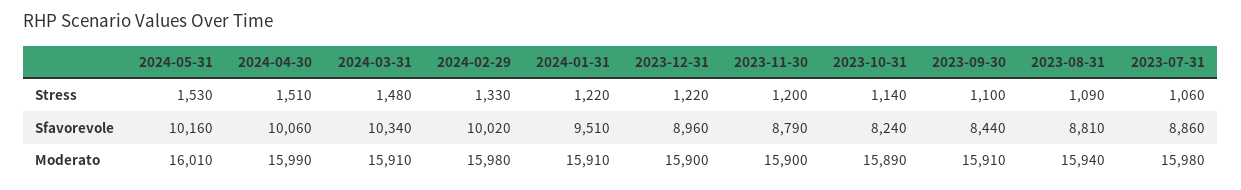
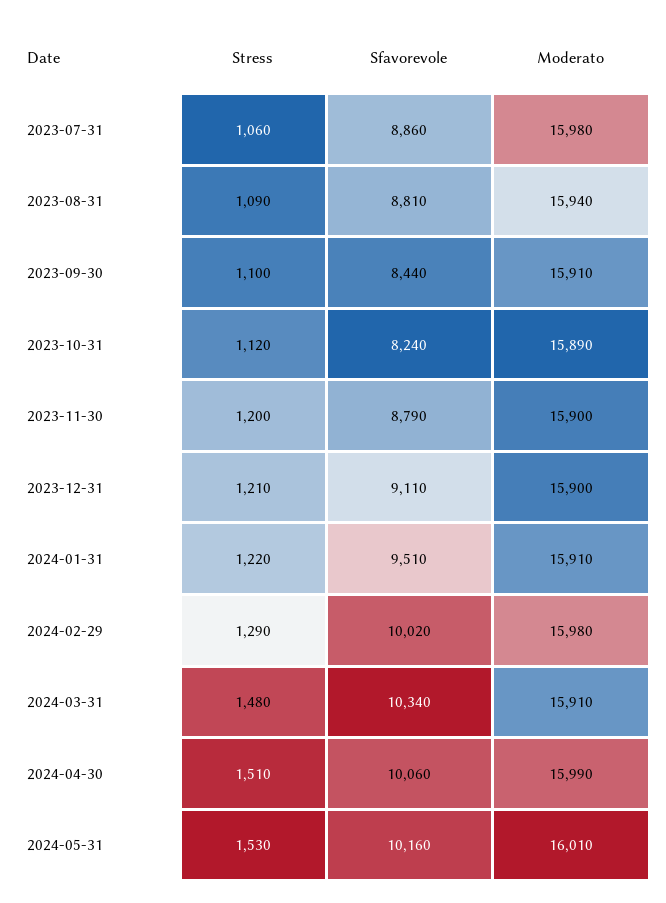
  {
    "2024-05-31": {
      "Stress": 1530,
      "Sfavorevole": 10160,
      "Moderato": 16010
    },
    "2024-04-30": {
      "Stress": 1510,
      "Sfavorevole": 10060,
      "Moderato": 15990
    },
    "2024-03-31": {
      "Stress": 1480,
      "Sfavorevole": 10340,
      "Moderato": 15910
    },
    "2024-02-29": {
-     "Stress": 1330,
+     "Stress": 1290,
      "Sfavorevole": 10020,
      "Moderato": 15980
    },
    "2024-01-31": {
      "Stress": 1220,
      "Sfavorevole": 9510,
      "Moderato": 15910
    },
    "2023-12-31": {
-     "Stress": 1220,
+     "Stress": 1210,
-     "Sfavorevole": 8960,
+     "Sfavorevole": 9110,
      "Moderato": 15900
    },
    "2023-11-30": {
      "Stress": 1200,
      "Sfavorevole": 8790,
      "Moderato": 15900
    },
    "2023-10-31": {
-     "Stress": 1140,
+     "Stress": 1120,
      "Sfavorevole": 8240,
      "Moderato": 15890
    },
    "2023-09-30": {
      "Stress": 1100,
      "Sfavorevole": 8440,
      "Moderato": 15910
    },
    "2023-08-31": {
      "Stress": 1090,
      "Sfavorevole": 8810,
      "Moderato": 15940
    },
    "2023-07-31": {
      "Stress": 1060,
      "Sfavorevole": 8860,
      "Moderato": 15980
    }
  }

